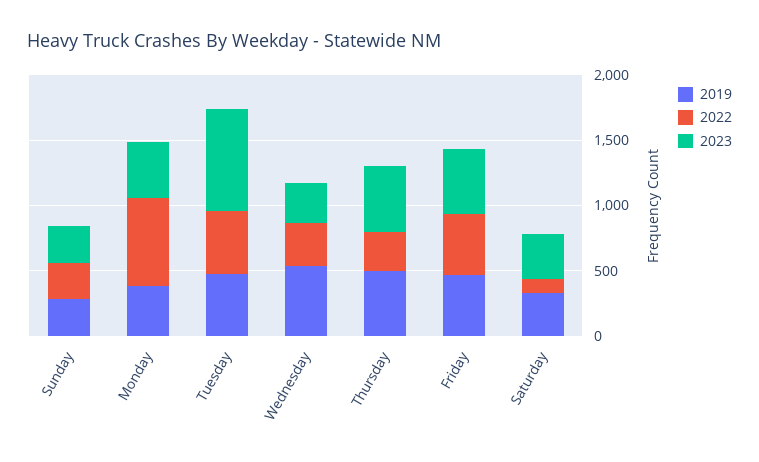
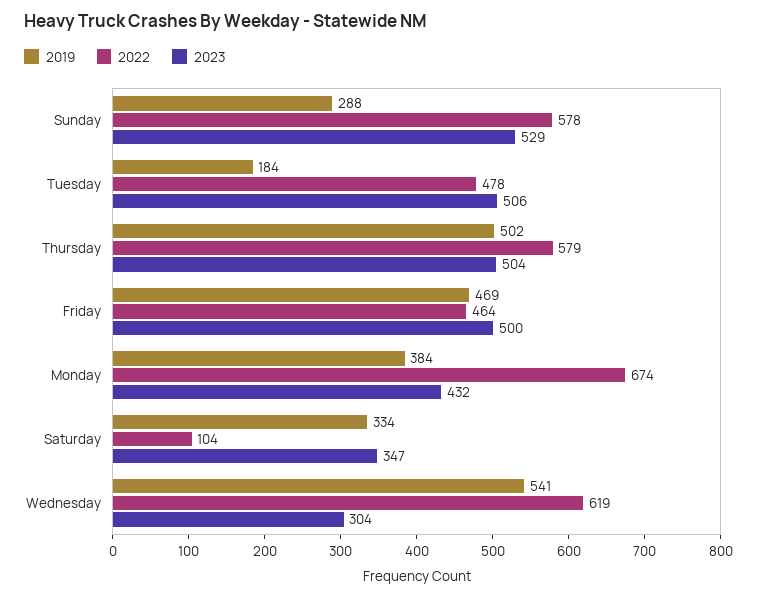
  {
    "2019": {
      "Sunday": 288,
      "Monday": 384,
-     "Tuesday": 500,
+     "Tuesday": 184,
      "Wednesday": 541,
      "Thursday": 502,
      "Friday": 469,
      "Saturday": 334
    },
    "2022": {
-     "Sunday": 300,
+     "Sunday": 578,
      "Monday": 674,
      "Tuesday": 478,
-     "Wednesday": 300,
+     "Wednesday": 619,
-     "Thursday": 300,
+     "Thursday": 579,
      "Friday": 464,
      "Saturday": 104
    },
    "2023": {
-     "Sunday": 300,
+     "Sunday": 529,
      "Monday": 432,
-     "Tuesday": 800,
+     "Tuesday": 506,
      "Wednesday": 304,
      "Thursday": 504,
      "Friday": 500,
      "Saturday": 347
    }
  }

